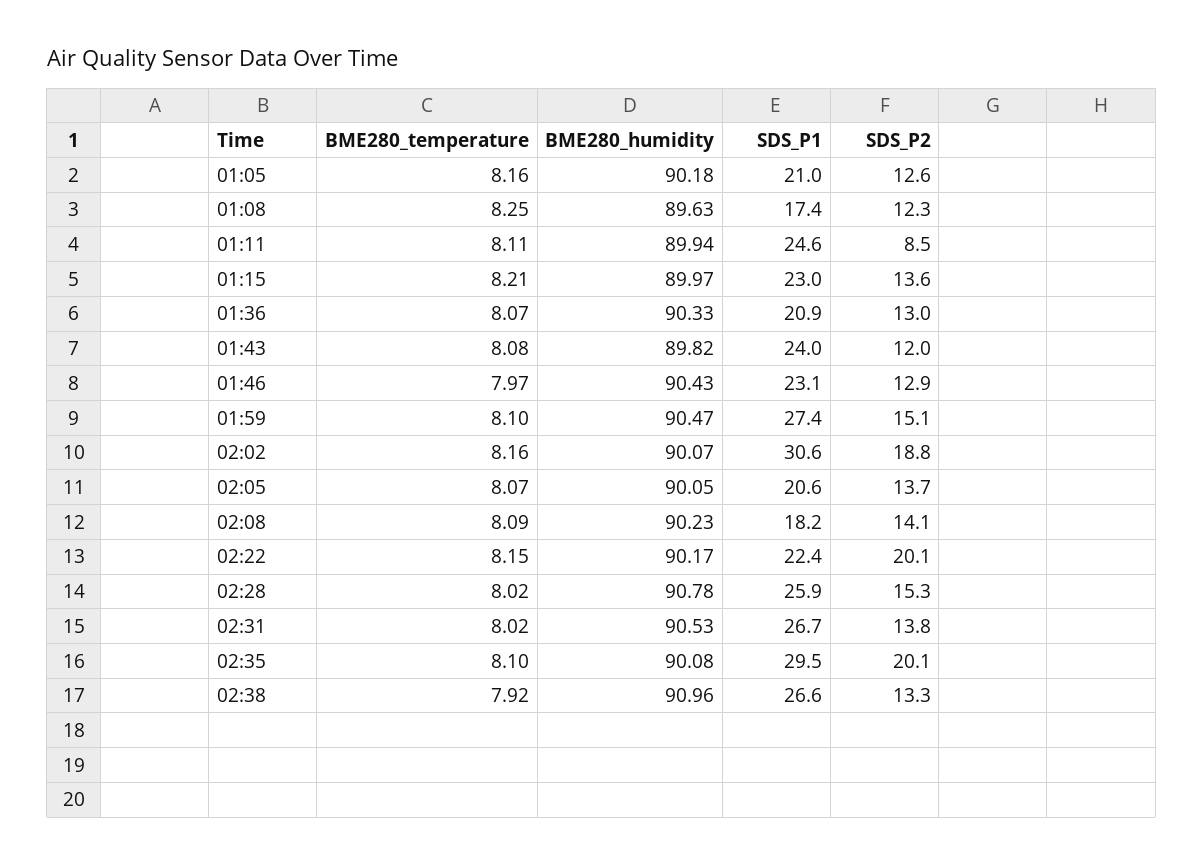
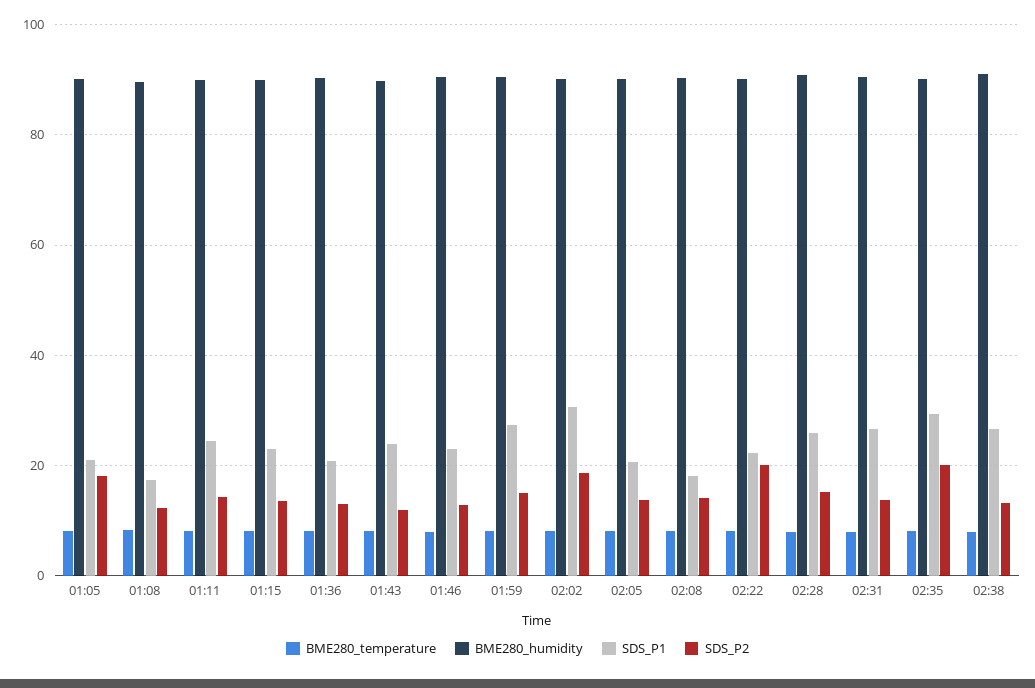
  {
    "BME280_temperature": {
      "01:05": 8.16,
      "01:08": 8.25,
      "01:11": 8.11,
      "01:15": 8.21,
      "01:36": 8.07,
      "01:43": 8.08,
      "01:46": 7.97,
      "01:59": 8.1,
      "02:02": 8.16,
      "02:05": 8.07,
      "02:08": 8.09,
      "02:22": 8.15,
      "02:28": 8.02,
      "02:31": 8.02,
      "02:35": 8.1,
      "02:38": 7.92
    },
    "BME280_humidity": {
      "01:05": 90.18,
      "01:08": 89.63,
      "01:11": 89.94,
      "01:15": 89.97,
      "01:36": 90.33,
      "01:43": 89.82,
      "01:46": 90.43,
      "01:59": 90.47,
      "02:02": 90.07,
      "02:05": 90.05,
      "02:08": 90.23,
      "02:22": 90.17,
      "02:28": 90.78,
      "02:31": 90.53,
      "02:35": 90.08,
      "02:38": 90.96
    },
    "SDS_P1": {
      "01:05": 21,
      "01:08": 17.4,
      "01:11": 24.6,
      "01:15": 23,
      "01:36": 20.9,
      "01:43": 24,
      "01:46": 23.1,
      "01:59": 27.4,
      "02:02": 30.6,
      "02:05": 20.6,
      "02:08": 18.2,
      "02:22": 22.4,
      "02:28": 25.9,
      "02:31": 26.7,
      "02:35": 29.5,
      "02:38": 26.6
    },
    "SDS_P2": {
-     "01:05": 12.6,
+     "01:05": 18,
      "01:08": 12.3,
-     "01:11": 8.5,
+     "01:11": 14,
      "01:15": 13.6,
      "01:36": 13,
      "01:43": 12,
      "01:46": 12.9,
      "01:59": 15.1,
      "02:02": 18.8,
      "02:05": 13.7,
      "02:08": 14.1,
      "02:22": 20.1,
      "02:28": 15.3,
      "02:31": 13.8,
      "02:35": 20.1,
      "02:38": 13.3
    }
  }

